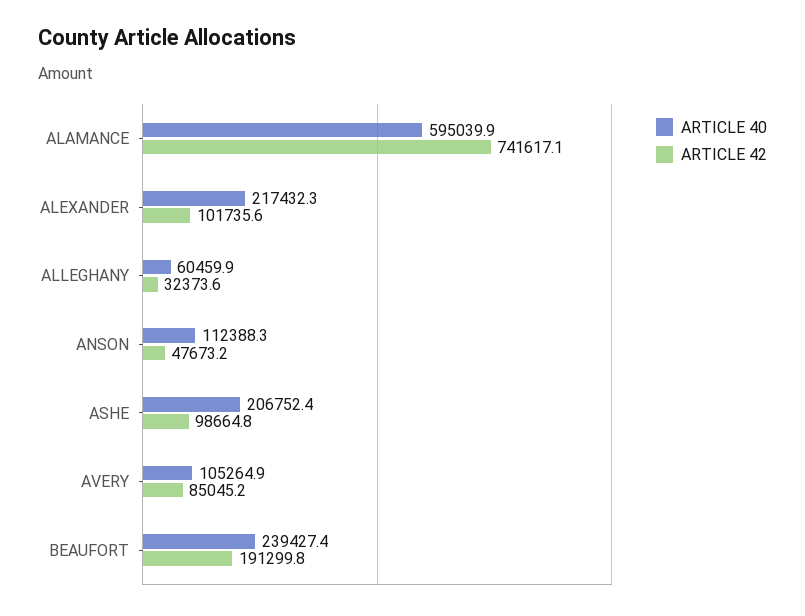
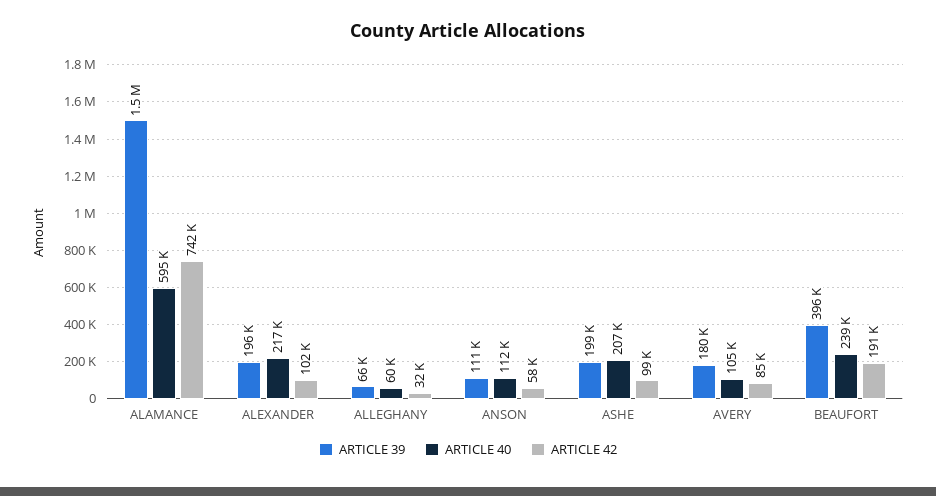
  {
    "ARTICLE 40": {
      "ALAMANCE": 595039.9,
      "ALEXANDER": 217432.3,
      "ALLEGHANY": 60459.9,
      "ANSON": 112388.3,
      "ASHE": 206752.4,
      "AVERY": 105264.9,
      "BEAUFORT": 239427.4
    },
    "ARTICLE 42": {
      "ALAMANCE": 741617.1,
      "ALEXANDER": 101735.6,
      "ALLEGHANY": 32373.6,
-     "ANSON": 47673.2,
+     "ANSON": 58000,
      "ASHE": 98664.8,
      "AVERY": 85045.2,
      "BEAUFORT": 191299.8
-   }
+   },
+   "ARTICLE 39": {
+     "ALAMANCE": 1500000,
+     "ALEXANDER": 196000,
+     "ALLEGHANY": 66000,
+     "ANSON": 111000,
+     "ASHE": 199000,
+     "AVERY": 180000,
+     "BEAUFORT": 396000
+   }
  }

